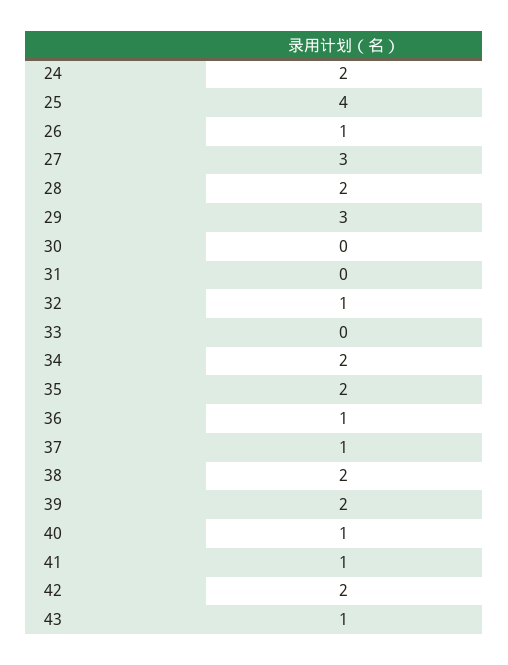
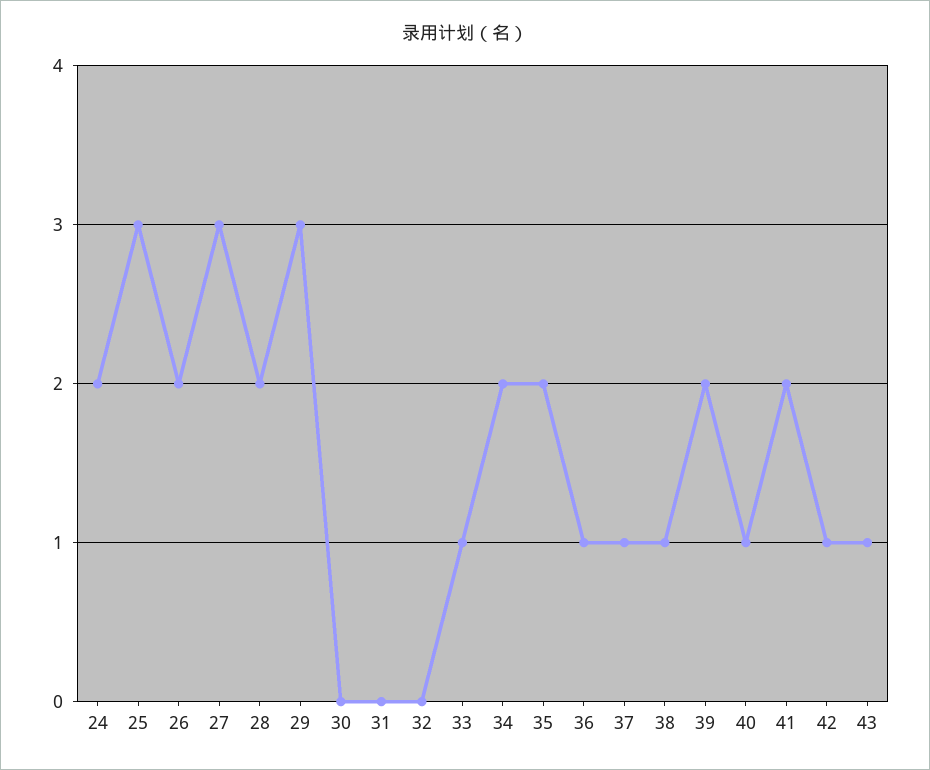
  {
    "24": 2,
-   "25": 4,
+   "25": 3,
-   "26": 1,
+   "26": 2,
    "27": 3,
    "28": 2,
    "29": 3,
    "30": 0,
    "31": 0,
-   "32": 1,
+   "32": 0,
-   "33": 0,
+   "33": 1,
    "34": 2,
    "35": 2,
    "36": 1,
    "37": 1,
-   "38": 2,
+   "38": 1,
    "39": 2,
    "40": 1,
-   "41": 1,
+   "41": 2,
-   "42": 2,
+   "42": 1,
    "43": 1
  }

